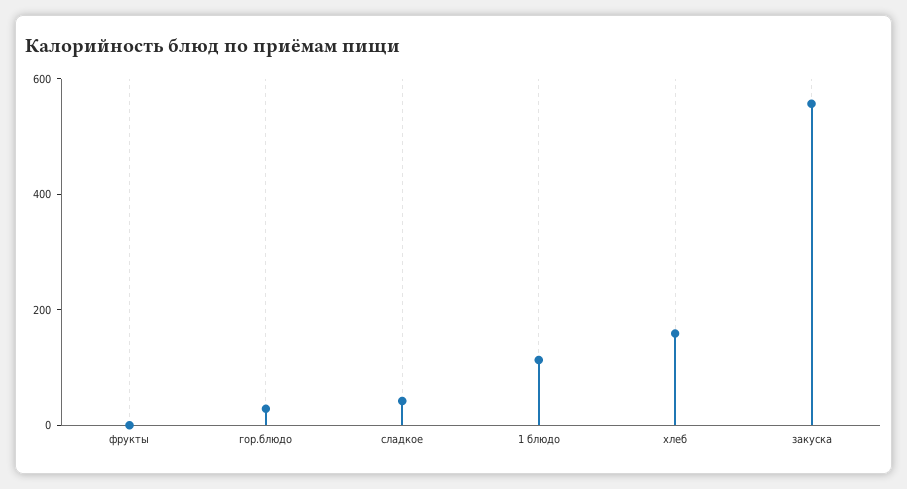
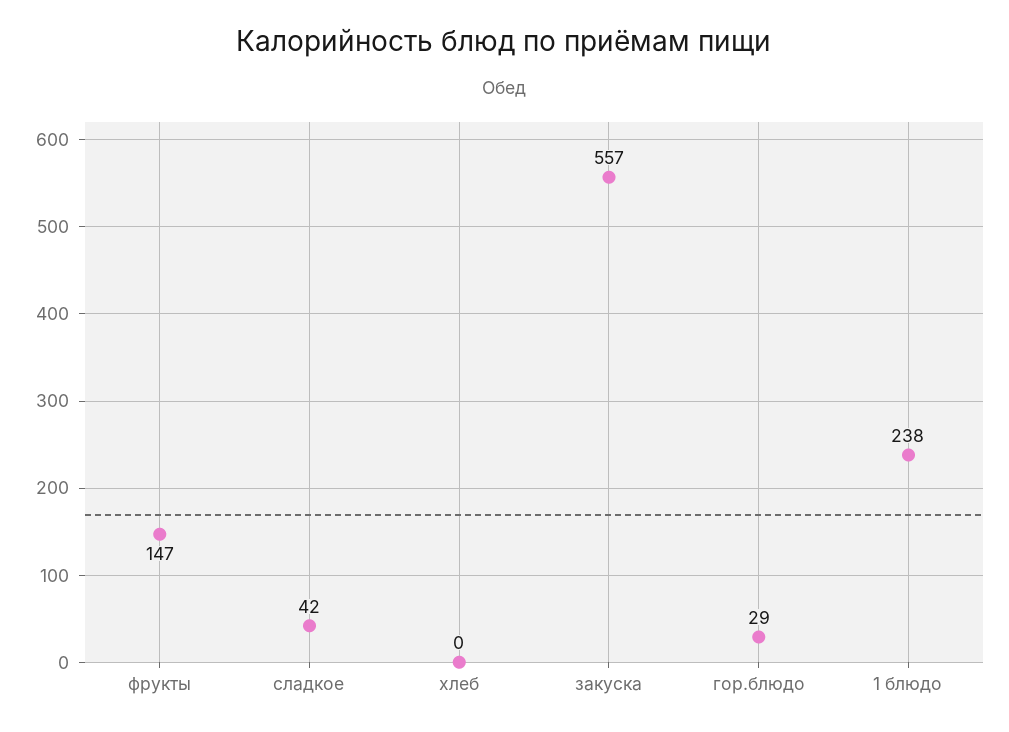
  {
-   "фрукты": 0,
+   "фрукты": 147,
    "гор.блюдо": 29,
    "сладкое": 42,
-   "1 блюдо": 100,
+   "1 блюдо": 238,
-   "хлеб": 150,
+   "хлеб": 0,
    "закуска": 557
  }

